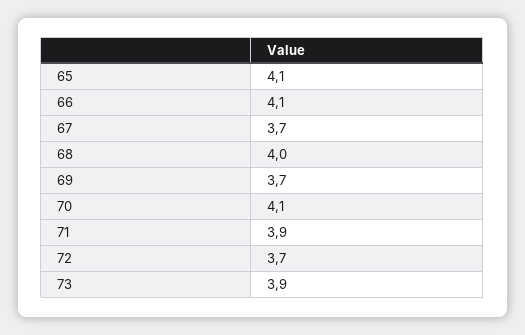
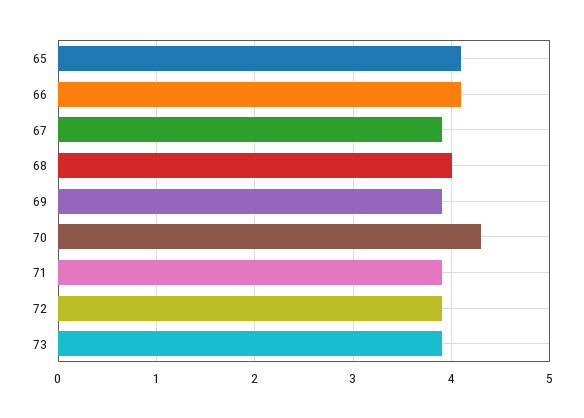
  {
    "65": 4.1,
    "66": 4.1,
-   "67": 3.7,
+   "67": 3.9,
    "68": 4,
-   "69": 3.7,
+   "69": 3.9,
-   "70": 4.1,
+   "70": 4.3,
    "71": 3.9,
-   "72": 3.7,
+   "72": 3.9,
    "73": 3.9
  }

